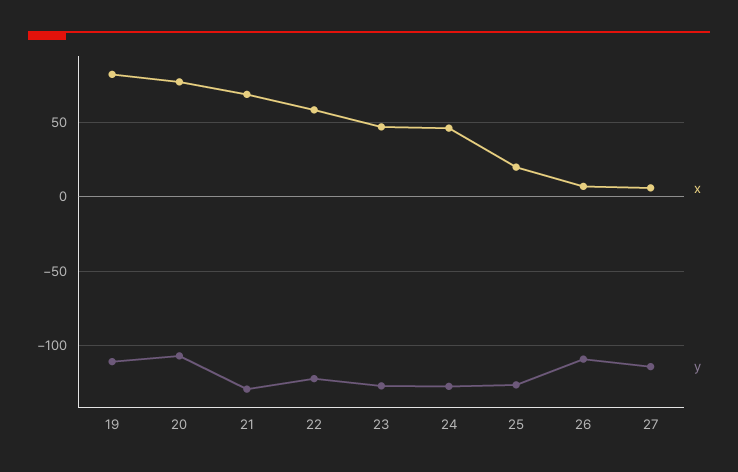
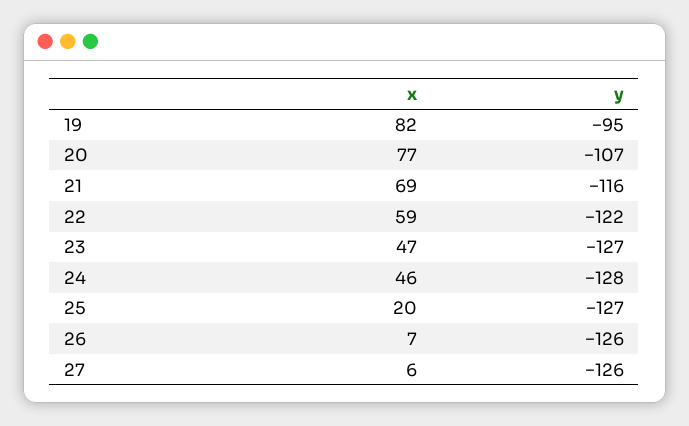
  {
    "x": {
      "19": 82,
      "20": 77,
      "21": 69,
      "22": 59,
      "23": 47,
      "24": 46,
      "25": 20,
      "26": 7,
      "27": 6
    },
    "y": {
-     "19": -110,
+     "19": -95,
      "20": -107,
-     "21": -130,
+     "21": -116,
      "22": -122,
      "23": -127,
      "24": -128,
      "25": -127,
-     "26": -110,
+     "26": -126,
-     "27": -115
+     "27": -126
    }
  }

